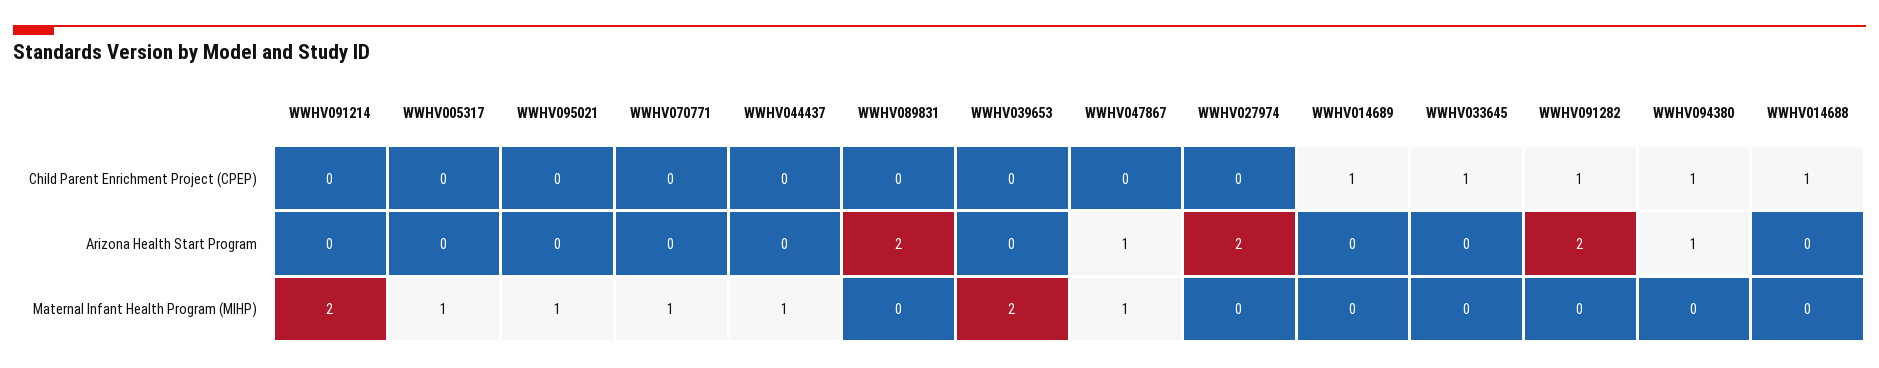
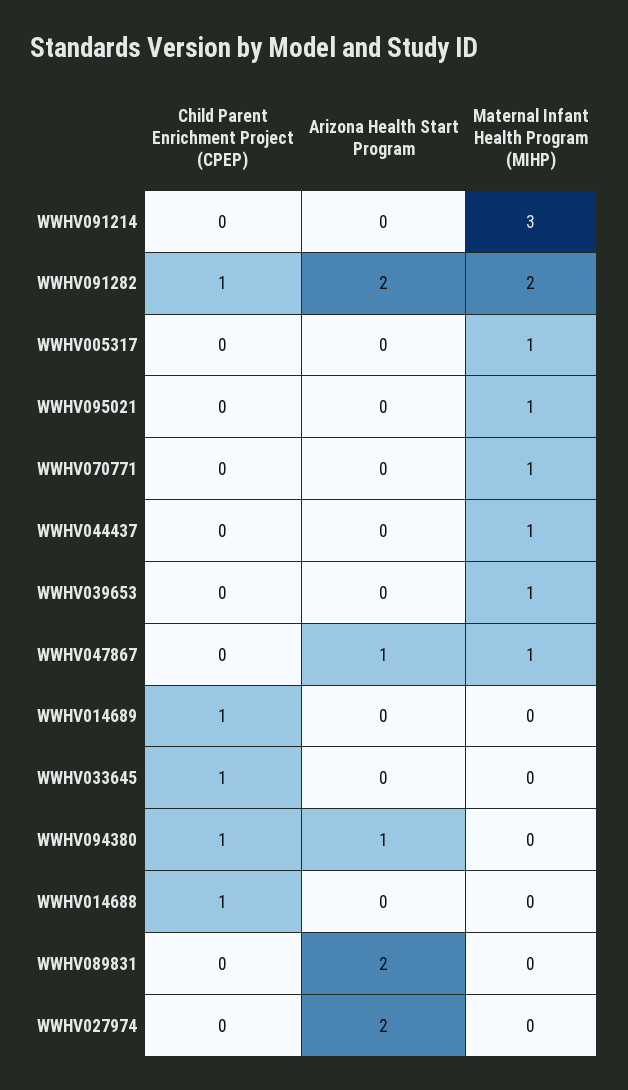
  {
    "WWHV091214": {
      "Child Parent Enrichment Project (CPEP)": 0,
      "Arizona Health Start Program": 0,
-     "Maternal Infant Health Program (MIHP)": 2
+     "Maternal Infant Health Program (MIHP)": 3
    },
    "WWHV005317": {
      "Child Parent Enrichment Project (CPEP)": 0,
      "Arizona Health Start Program": 0,
      "Maternal Infant Health Program (MIHP)": 1
    },
    "WWHV095021": {
      "Child Parent Enrichment Project (CPEP)": 0,
      "Arizona Health Start Program": 0,
      "Maternal Infant Health Program (MIHP)": 1
    },
    "WWHV070771": {
      "Child Parent Enrichment Project (CPEP)": 0,
      "Arizona Health Start Program": 0,
      "Maternal Infant Health Program (MIHP)": 1
    },
    "WWHV044437": {
      "Child Parent Enrichment Project (CPEP)": 0,
      "Arizona Health Start Program": 0,
      "Maternal Infant Health Program (MIHP)": 1
    },
    "WWHV089831": {
      "Child Parent Enrichment Project (CPEP)": 0,
      "Arizona Health Start Program": 2,
      "Maternal Infant Health Program (MIHP)": 0
    },
    "WWHV039653": {
      "Child Parent Enrichment Project (CPEP)": 0,
      "Arizona Health Start Program": 0,
-     "Maternal Infant Health Program (MIHP)": 2
+     "Maternal Infant Health Program (MIHP)": 1
    },
    "WWHV047867": {
      "Child Parent Enrichment Project (CPEP)": 0,
      "Arizona Health Start Program": 1,
      "Maternal Infant Health Program (MIHP)": 1
    },
    "WWHV027974": {
      "Child Parent Enrichment Project (CPEP)": 0,
      "Arizona Health Start Program": 2,
      "Maternal Infant Health Program (MIHP)": 0
    },
    "WWHV014689": {
      "Child Parent Enrichment Project (CPEP)": 1,
      "Arizona Health Start Program": 0,
      "Maternal Infant Health Program (MIHP)": 0
    },
    "WWHV033645": {
      "Child Parent Enrichment Project (CPEP)": 1,
      "Arizona Health Start Program": 0,
      "Maternal Infant Health Program (MIHP)": 0
    },
    "WWHV091282": {
      "Child Parent Enrichment Project (CPEP)": 1,
      "Arizona Health Start Program": 2,
-     "Maternal Infant Health Program (MIHP)": 0
+     "Maternal Infant Health Program (MIHP)": 2
    },
    "WWHV094380": {
      "Child Parent Enrichment Project (CPEP)": 1,
      "Arizona Health Start Program": 1,
      "Maternal Infant Health Program (MIHP)": 0
    },
    "WWHV014688": {
      "Child Parent Enrichment Project (CPEP)": 1,
      "Arizona Health Start Program": 0,
      "Maternal Infant Health Program (MIHP)": 0
    }
  }

